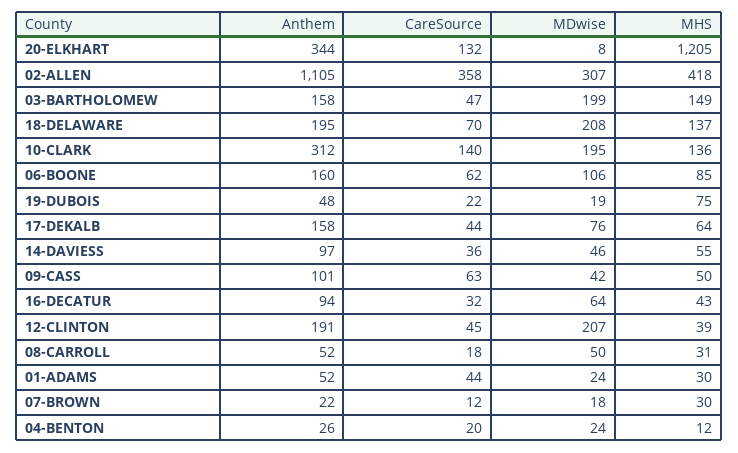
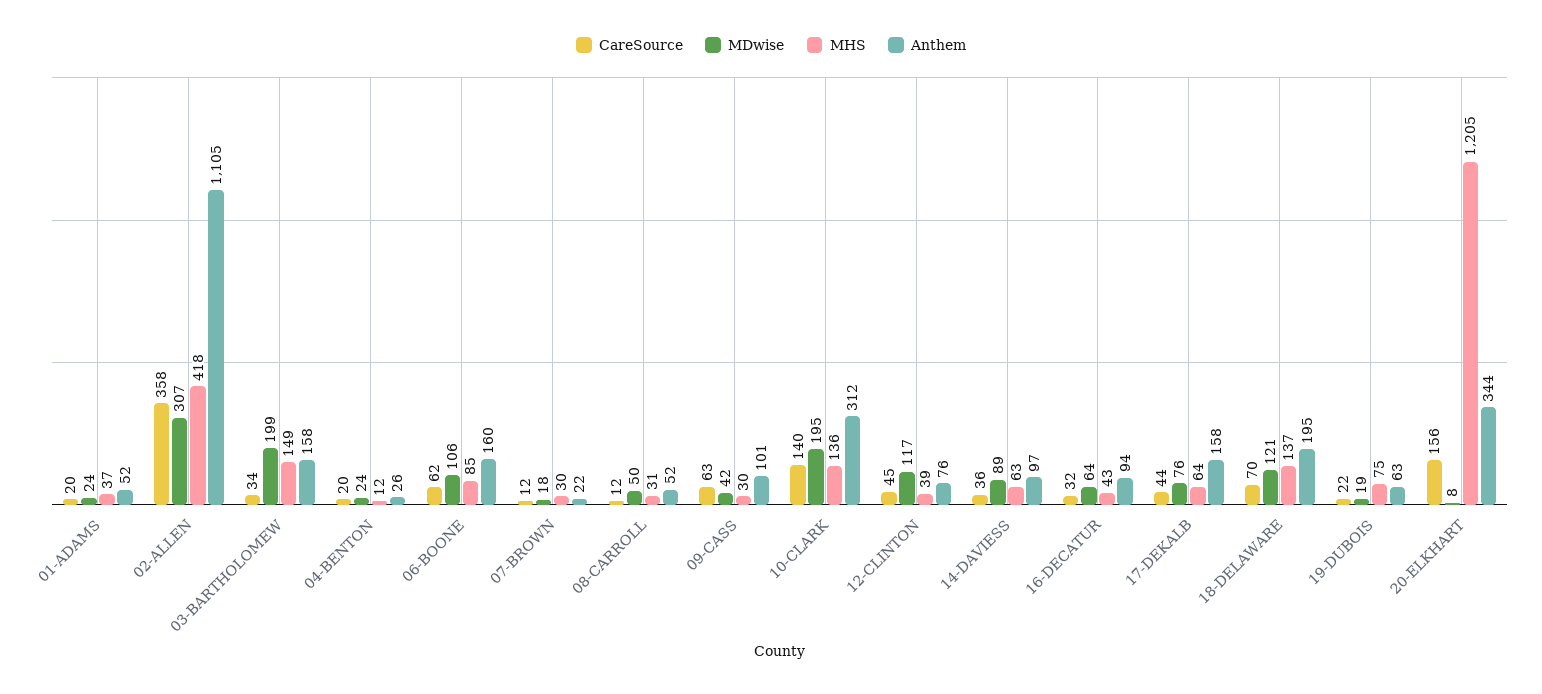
  {
    "Anthem": {
      "20-ELKHART": 344,
      "02-ALLEN": 1105,
      "03-BARTHOLOMEW": 158,
      "18-DELAWARE": 195,
      "10-CLARK": 312,
      "06-BOONE": 160,
-     "19-DUBOIS": 48,
+     "19-DUBOIS": 63,
      "17-DEKALB": 158,
      "14-DAVIESS": 97,
      "09-CASS": 101,
      "16-DECATUR": 94,
-     "12-CLINTON": 191,
+     "12-CLINTON": 76,
      "08-CARROLL": 52,
      "01-ADAMS": 52,
      "07-BROWN": 22,
      "04-BENTON": 26
    },
    "CareSource": {
-     "20-ELKHART": 132,
+     "20-ELKHART": 156,
      "02-ALLEN": 358,
-     "03-BARTHOLOMEW": 47,
+     "03-BARTHOLOMEW": 34,
      "18-DELAWARE": 70,
      "10-CLARK": 140,
      "06-BOONE": 62,
      "19-DUBOIS": 22,
      "17-DEKALB": 44,
      "14-DAVIESS": 36,
      "09-CASS": 63,
      "16-DECATUR": 32,
      "12-CLINTON": 45,
-     "08-CARROLL": 18,
+     "08-CARROLL": 12,
-     "01-ADAMS": 44,
+     "01-ADAMS": 20,
      "07-BROWN": 12,
      "04-BENTON": 20
    },
    "MDwise": {
      "20-ELKHART": 8,
      "02-ALLEN": 307,
      "03-BARTHOLOMEW": 199,
-     "18-DELAWARE": 208,
+     "18-DELAWARE": 121,
      "10-CLARK": 195,
      "06-BOONE": 106,
      "19-DUBOIS": 19,
      "17-DEKALB": 76,
-     "14-DAVIESS": 46,
+     "14-DAVIESS": 89,
      "09-CASS": 42,
      "16-DECATUR": 64,
-     "12-CLINTON": 207,
+     "12-CLINTON": 117,
      "08-CARROLL": 50,
      "01-ADAMS": 24,
      "07-BROWN": 18,
      "04-BENTON": 24
    },
    "MHS": {
      "20-ELKHART": 1205,
      "02-ALLEN": 418,
      "03-BARTHOLOMEW": 149,
      "18-DELAWARE": 137,
      "10-CLARK": 136,
      "06-BOONE": 85,
      "19-DUBOIS": 75,
      "17-DEKALB": 64,
-     "14-DAVIESS": 55,
+     "14-DAVIESS": 63,
-     "09-CASS": 50,
+     "09-CASS": 30,
      "16-DECATUR": 43,
      "12-CLINTON": 39,
      "08-CARROLL": 31,
-     "01-ADAMS": 30,
+     "01-ADAMS": 37,
      "07-BROWN": 30,
      "04-BENTON": 12
    }
  }

